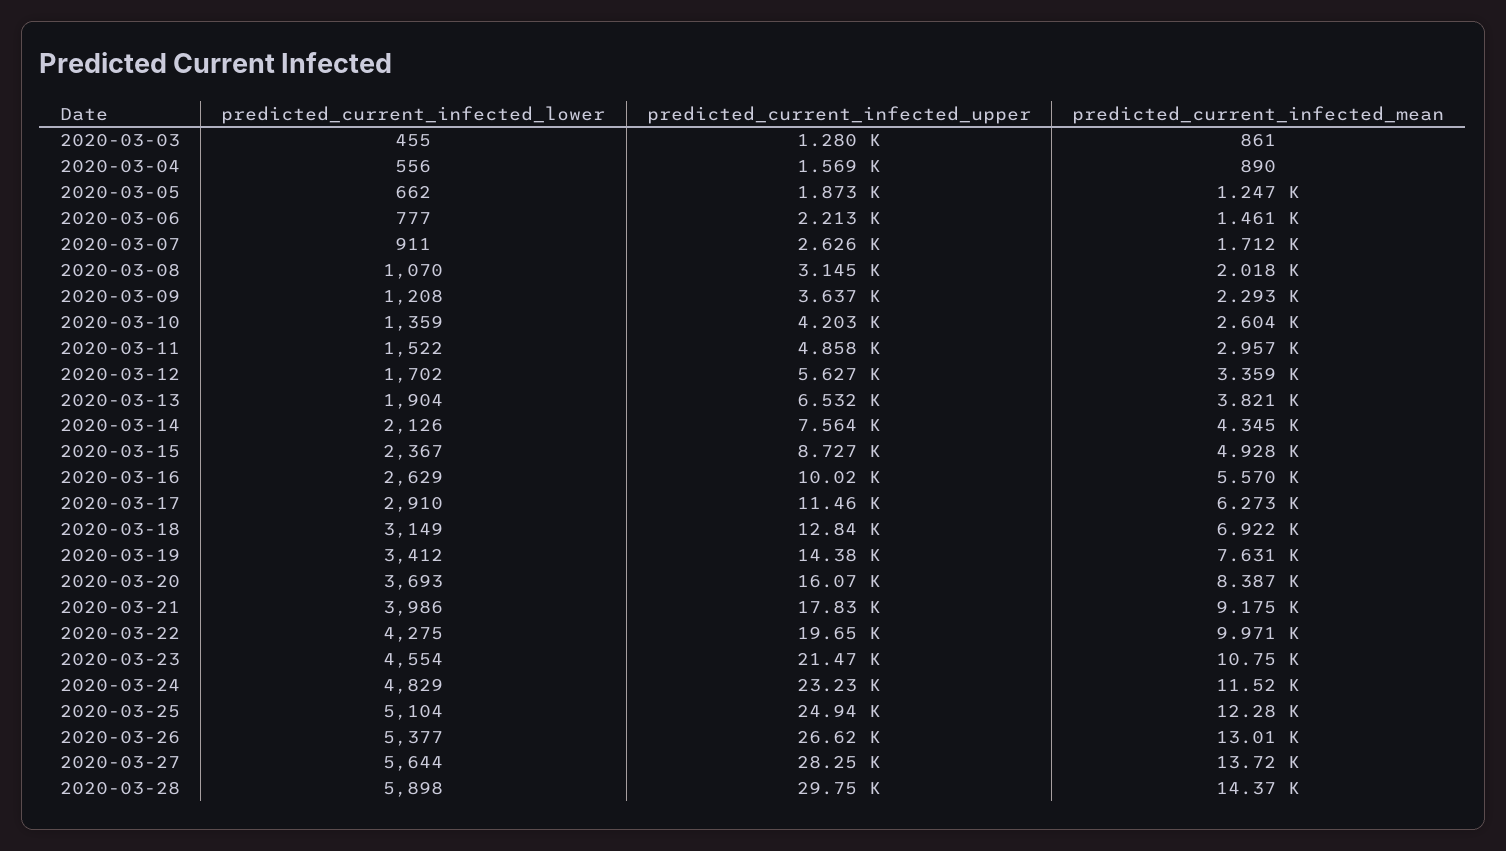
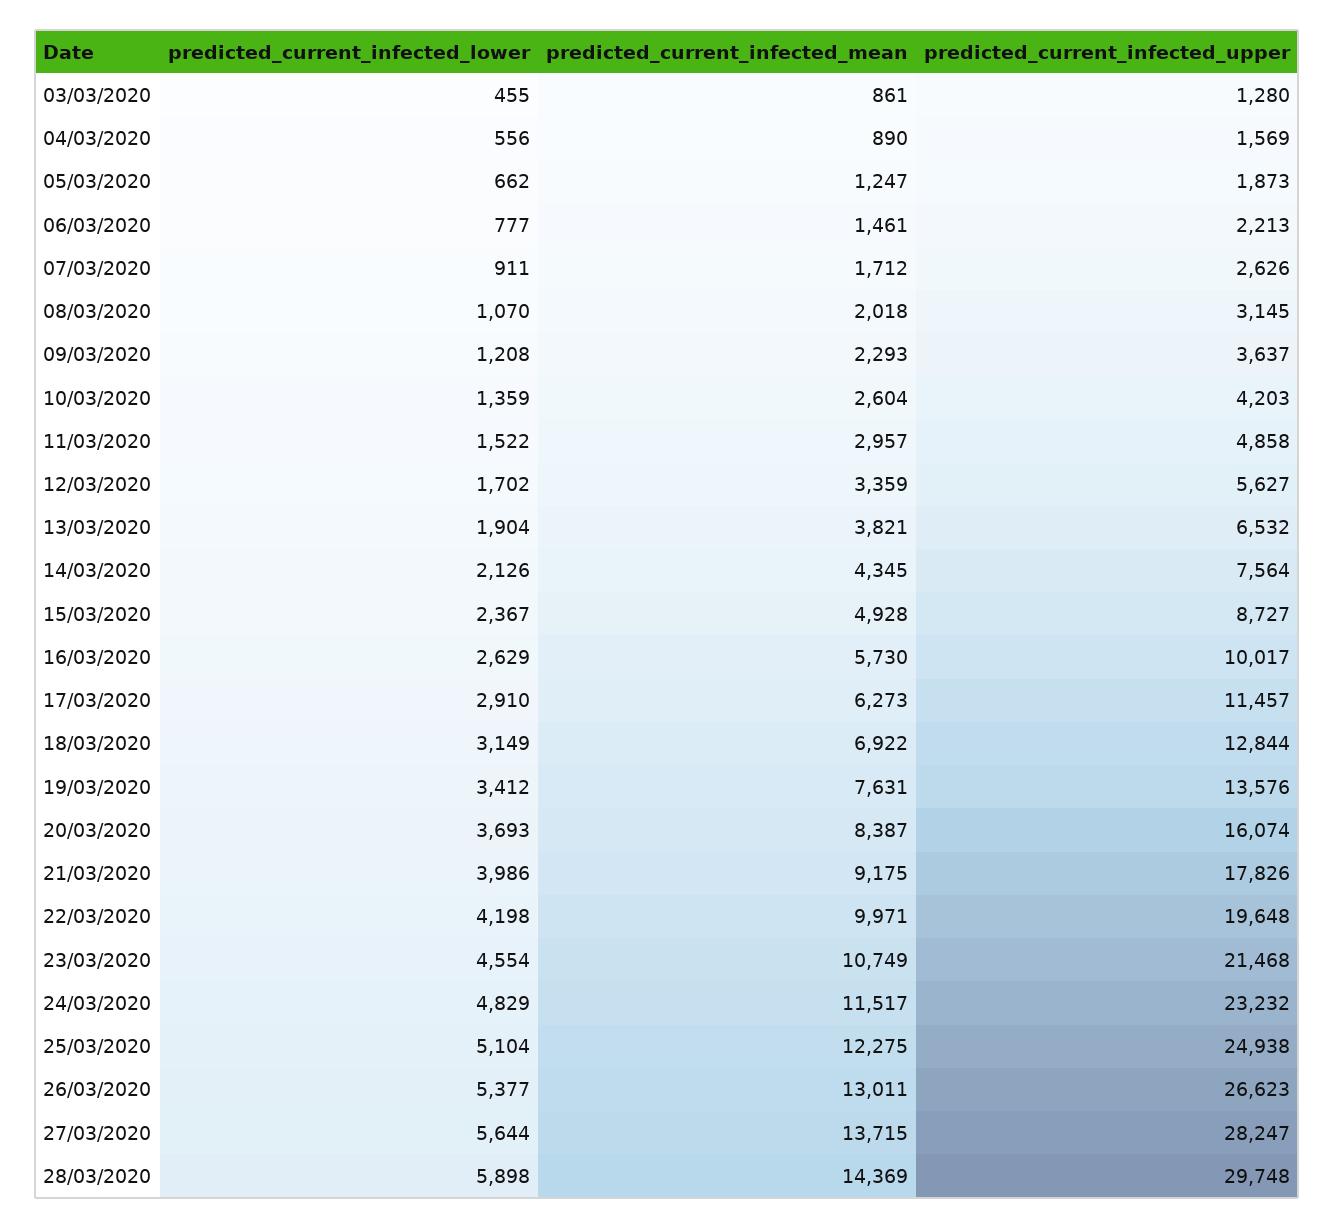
  {
    "predicted_current_infected_lower": {
      "2020-03-03": 455,
      "2020-03-04": 556,
      "2020-03-05": 662,
      "2020-03-06": 777,
      "2020-03-07": 911,
      "2020-03-08": 1070,
      "2020-03-09": 1208,
      "2020-03-10": 1359,
      "2020-03-11": 1522,
      "2020-03-12": 1702,
      "2020-03-13": 1904,
      "2020-03-14": 2126,
      "2020-03-15": 2367,
      "2020-03-16": 2629,
      "2020-03-17": 2910,
      "2020-03-18": 3149,
      "2020-03-19": 3412,
      "2020-03-20": 3693,
      "2020-03-21": 3986,
-     "2020-03-22": 4275,
+     "2020-03-22": 4198,
      "2020-03-23": 4554,
      "2020-03-24": 4829,
      "2020-03-25": 5104,
      "2020-03-26": 5377,
      "2020-03-27": 5644,
      "2020-03-28": 5898
    },
    "predicted_current_infected_upper": {
      "2020-03-03": 1280,
      "2020-03-04": 1569,
      "2020-03-05": 1873,
      "2020-03-06": 2213,
      "2020-03-07": 2626,
      "2020-03-08": 3145,
      "2020-03-09": 3637,
      "2020-03-10": 4203,
      "2020-03-11": 4858,
      "2020-03-12": 5627,
      "2020-03-13": 6532,
      "2020-03-14": 7564,
      "2020-03-15": 8727,
      "2020-03-16": 10017,
      "2020-03-17": 11457,
      "2020-03-18": 12844,
-     "2020-03-19": 14380,
+     "2020-03-19": 13576,
      "2020-03-20": 16074,
      "2020-03-21": 17826,
      "2020-03-22": 19648,
      "2020-03-23": 21468,
      "2020-03-24": 23232,
      "2020-03-25": 24938,
      "2020-03-26": 26623,
      "2020-03-27": 28247,
      "2020-03-28": 29748
    },
    "predicted_current_infected_mean": {
      "2020-03-03": 861,
      "2020-03-04": 890,
      "2020-03-05": 1247,
      "2020-03-06": 1461,
      "2020-03-07": 1712,
      "2020-03-08": 2018,
      "2020-03-09": 2293,
      "2020-03-10": 2604,
      "2020-03-11": 2957,
      "2020-03-12": 3359,
      "2020-03-13": 3821,
      "2020-03-14": 4345,
      "2020-03-15": 4928,
-     "2020-03-16": 5570,
+     "2020-03-16": 5730,
      "2020-03-17": 6273,
      "2020-03-18": 6922,
      "2020-03-19": 7631,
      "2020-03-20": 8387,
      "2020-03-21": 9175,
      "2020-03-22": 9971,
      "2020-03-23": 10749,
      "2020-03-24": 11517,
      "2020-03-25": 12275,
      "2020-03-26": 13011,
      "2020-03-27": 13715,
      "2020-03-28": 14369
    }
  }

